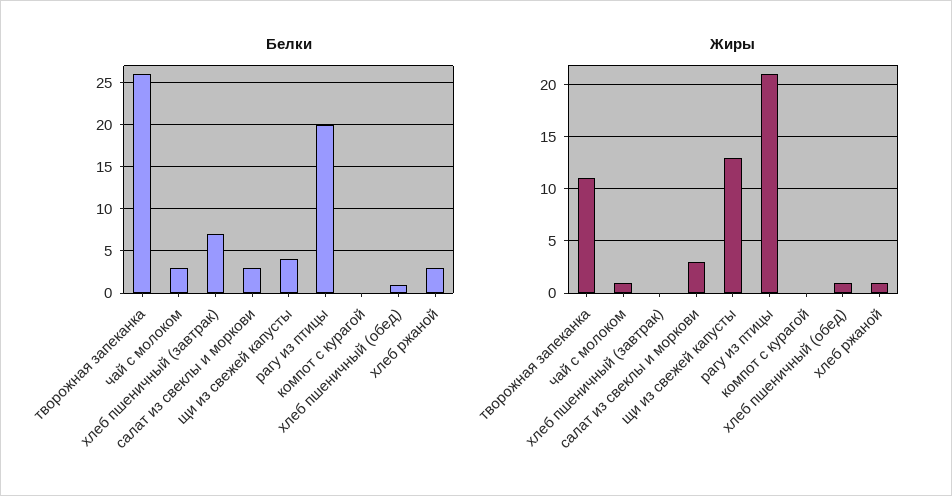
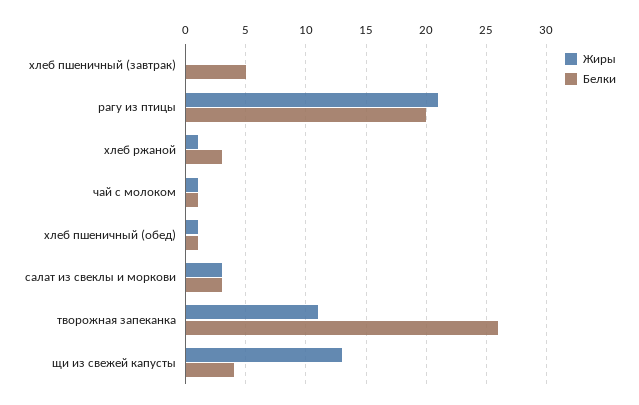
  {
    "Белки": {
      "творожная запеканка": 26,
-     "чай с молоком": 3,
+     "чай с молоком": 1,
-     "хлеб пшеничный (завтрак)": 7,
+     "хлеб пшеничный (завтрак)": 5,
      "салат из свеклы и моркови": 3,
      "щи из свежей капусты": 4,
      "рагу из птицы": 20,
-     "компот с курагой": 0,
      "хлеб пшеничный (обед)": 1,
      "хлеб ржаной": 3
    },
    "Жиры": {
      "творожная запеканка": 11,
      "чай с молоком": 1,
      "хлеб пшеничный (завтрак)": 0,
      "салат из свеклы и моркови": 3,
      "щи из свежей капусты": 13,
      "рагу из птицы": 21,
-     "компот с курагой": 0,
      "хлеб пшеничный (обед)": 1,
      "хлеб ржаной": 1
    }
  }

